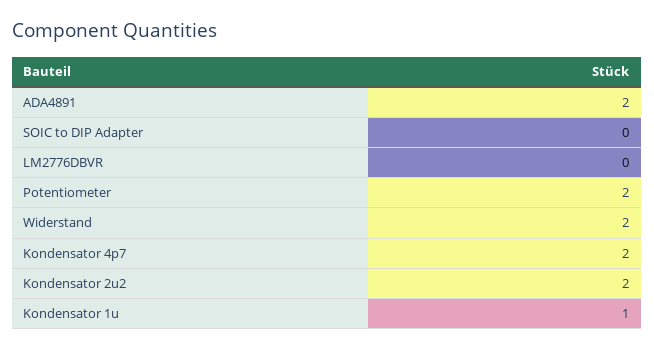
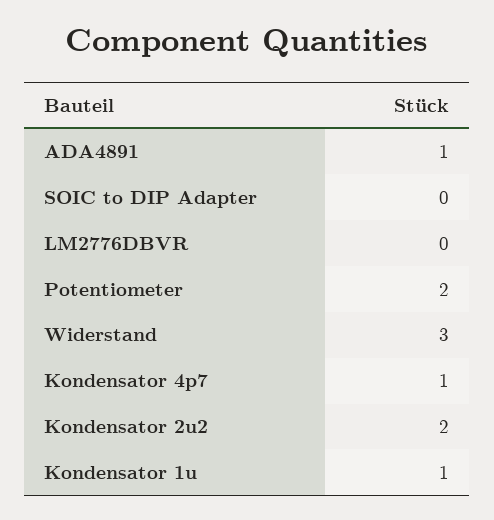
  {
-   "ADA4891": 2,
+   "ADA4891": 1,
    "SOIC to DIP Adapter": 0,
    "LM2776DBVR": 0,
    "Potentiometer": 2,
-   "Widerstand": 2,
+   "Widerstand": 3,
-   "Kondensator 4p7": 2,
+   "Kondensator 4p7": 1,
    "Kondensator 2u2": 2,
    "Kondensator 1u": 1
  }

